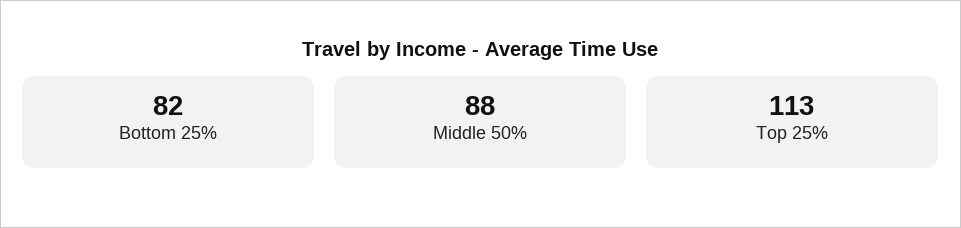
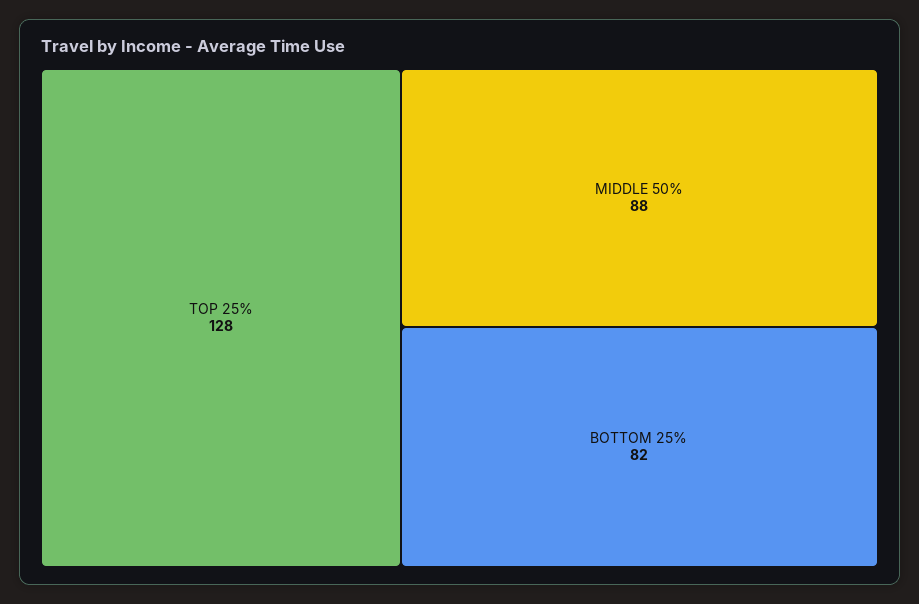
  {
    "Bottom 25%": 82,
    "Middle 50%": 88,
-   "Top 25%": 113
+   "Top 25%": 128
  }

